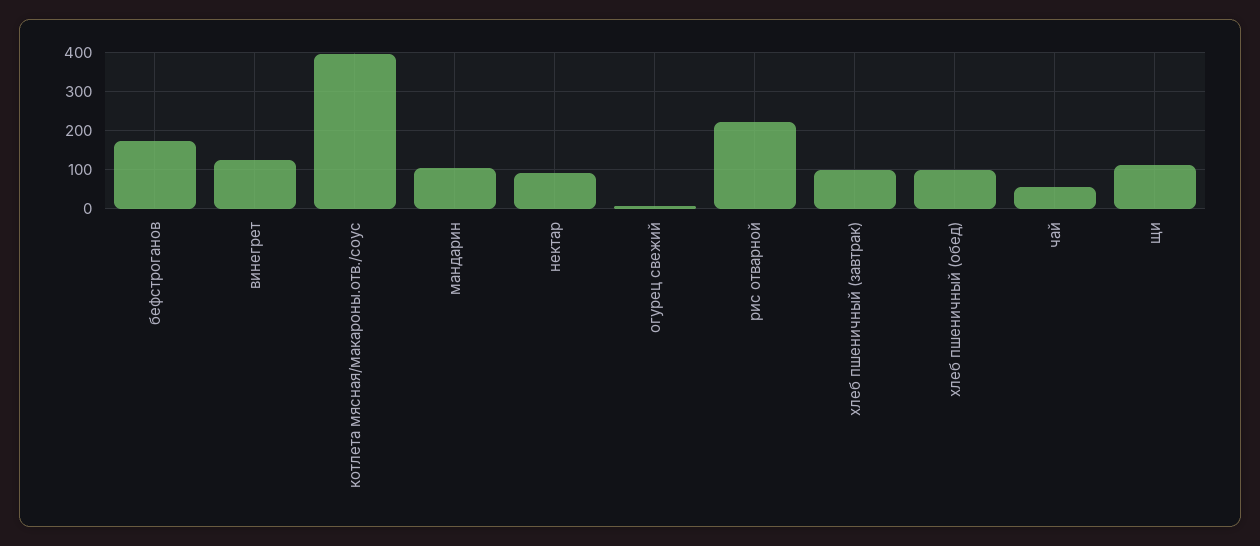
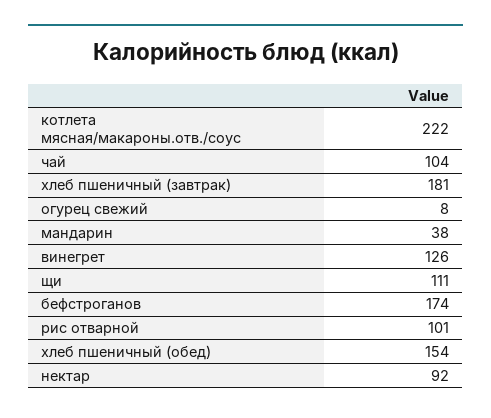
  {
    "бефстроганов": 174,
    "винегрет": 126,
-   "котлета мясная/макароны.отв./соус": 400,
+   "котлета мясная/макароны.отв./соус": 222,
-   "мандарин": 100,
+   "мандарин": 38,
    "нектар": 92,
    "огурец свежий": 8,
-   "рис отварной": 220,
+   "рис отварной": 101,
-   "хлеб пшеничный (завтрак)": 100,
+   "хлеб пшеничный (завтрак)": 181,
-   "хлеб пшеничный (обед)": 100,
+   "хлеб пшеничный (обед)": 154,
-   "чай": 60,
+   "чай": 104,
    "щи": 111
  }

